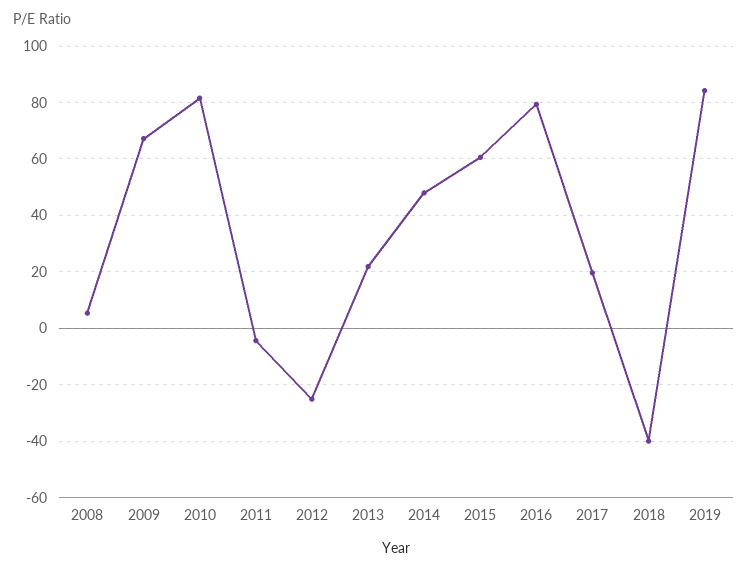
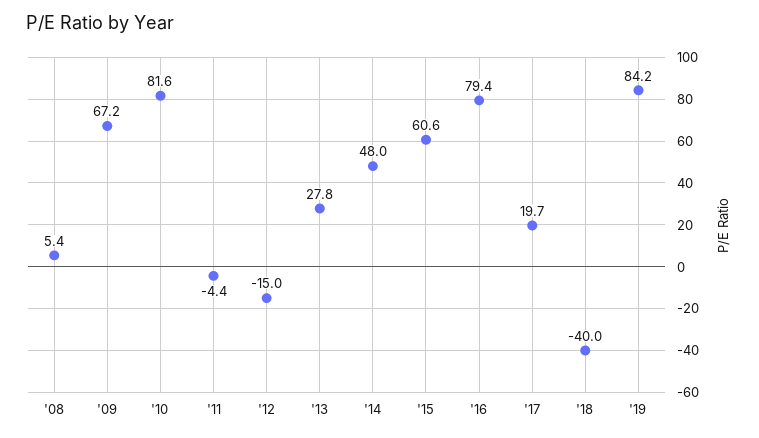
  {
    "2008": 5.4,
    "2009": 67.2,
    "2010": 81.6,
    "2011": -4.4,
-   "2012": -25,
+   "2012": -15,
-   "2013": 22.5,
+   "2013": 27.8,
    "2014": 48,
    "2015": 60.6,
    "2016": 79.4,
    "2017": 19.7,
    "2018": -40,
    "2019": 84.2
  }

